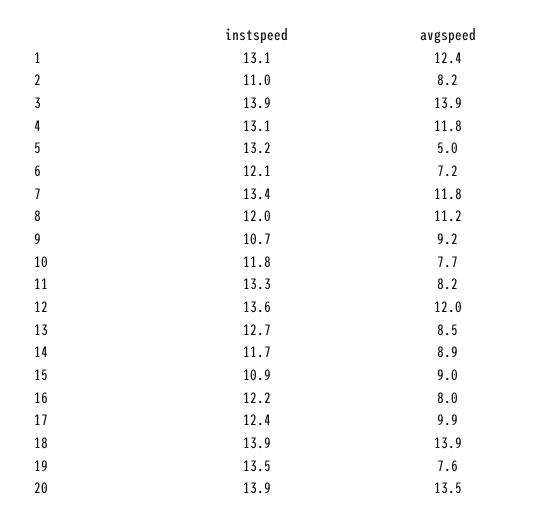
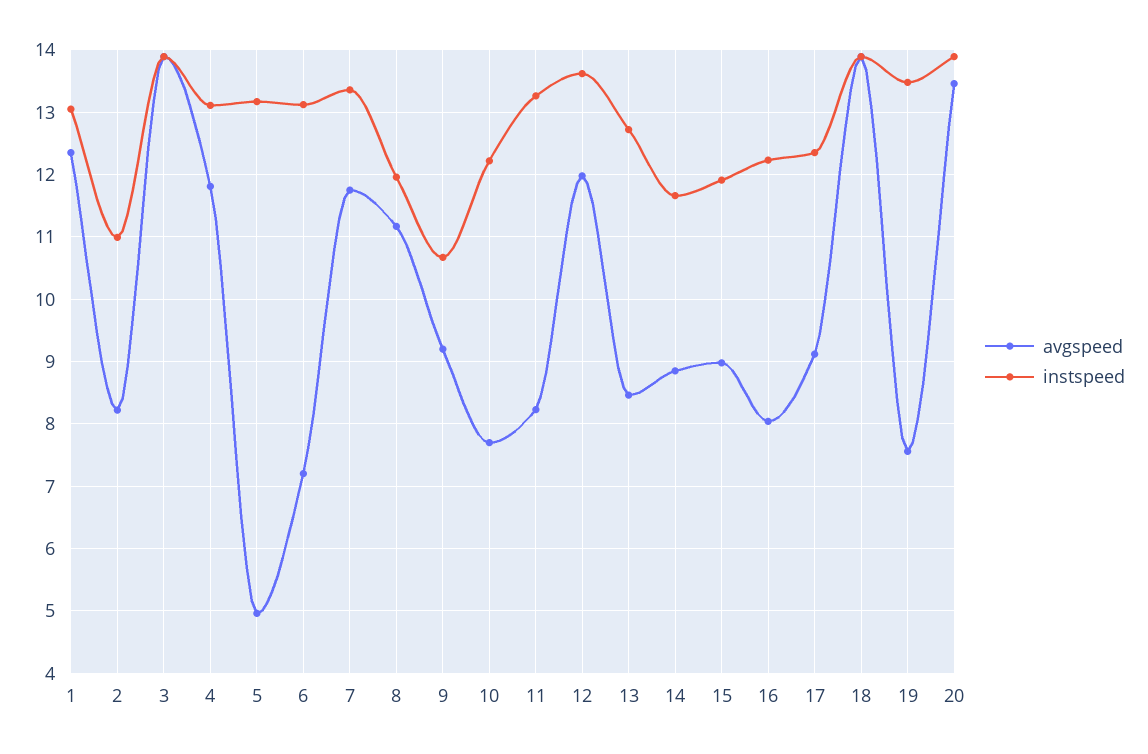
  {
    "instspeed": {
      "1": 13.1,
      "2": 11,
      "3": 13.9,
      "4": 13.1,
      "5": 13.2,
-     "6": 12.1,
+     "6": 13.1,
      "7": 13.4,
      "8": 12,
      "9": 10.7,
-     "10": 11.8,
+     "10": 12.2,
      "11": 13.3,
      "12": 13.6,
      "13": 12.7,
      "14": 11.7,
-     "15": 10.9,
+     "15": 11.9,
      "16": 12.2,
      "17": 12.4,
      "18": 13.9,
      "19": 13.5,
      "20": 13.9
    },
    "avgspeed": {
      "1": 12.4,
      "2": 8.2,
      "3": 13.9,
      "4": 11.8,
      "5": 5,
      "6": 7.2,
      "7": 11.8,
      "8": 11.2,
      "9": 9.2,
      "10": 7.7,
      "11": 8.2,
      "12": 12,
      "13": 8.5,
      "14": 8.9,
      "15": 9,
      "16": 8,
-     "17": 9.9,
+     "17": 9.1,
      "18": 13.9,
      "19": 7.6,
      "20": 13.5
    }
  }

